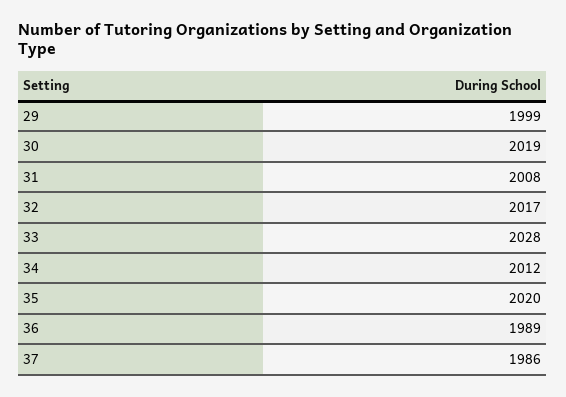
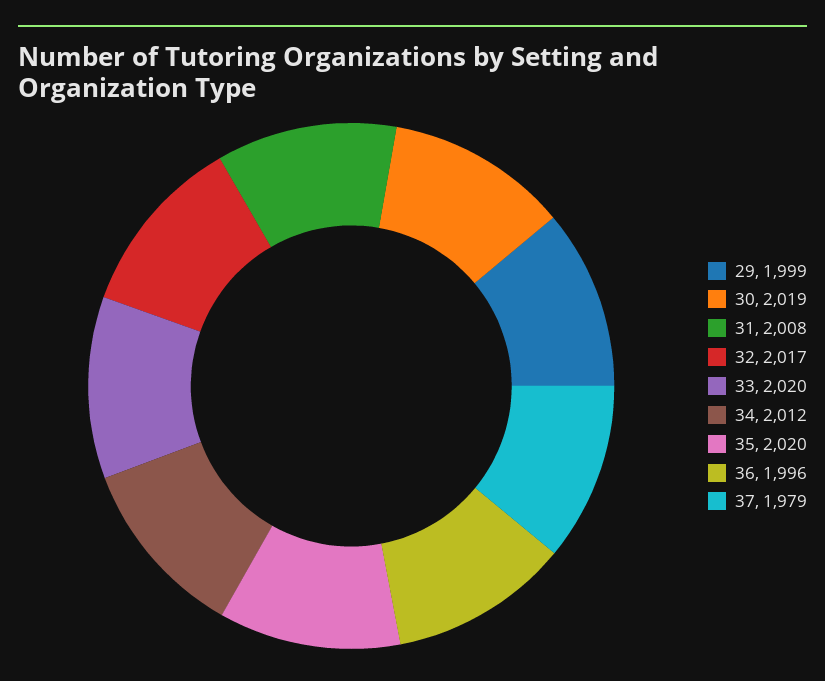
  {
    "29": 1999,
    "30": 2019,
    "31": 2008,
    "32": 2017,
-   "33": 2028,
+   "33": 2020,
    "34": 2012,
    "35": 2020,
-   "36": 1989,
+   "36": 1996,
-   "37": 1986
+   "37": 1979
  }

